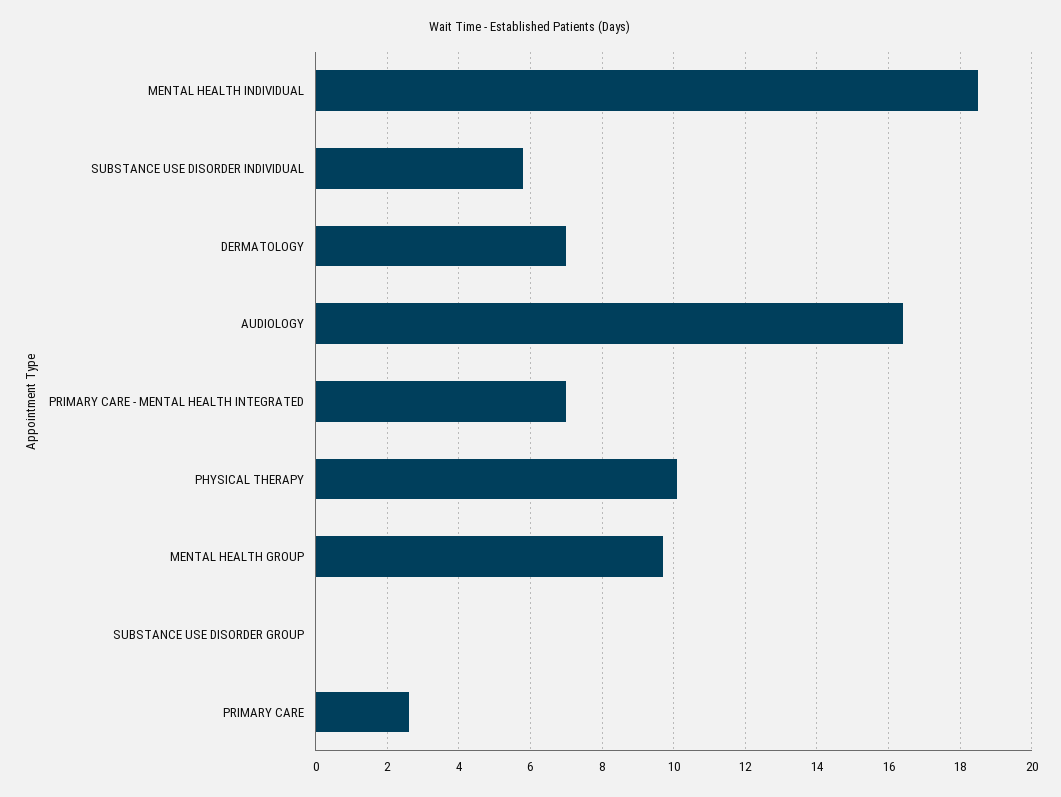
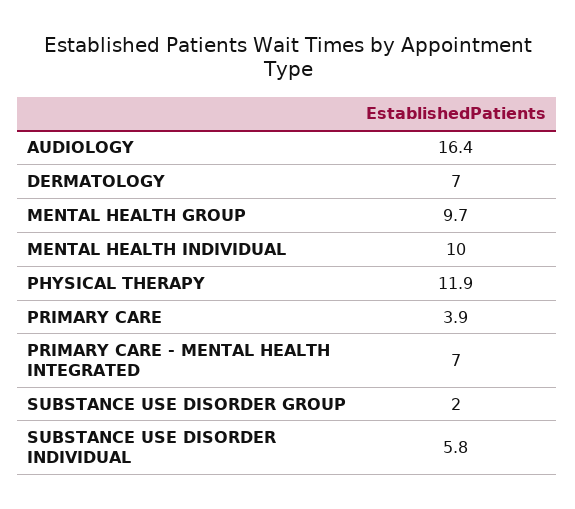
  {
-   "MENTAL HEALTH INDIVIDUAL": 18.5,
+   "MENTAL HEALTH INDIVIDUAL": 10,
    "SUBSTANCE USE DISORDER INDIVIDUAL": 5.8,
    "DERMATOLOGY": 7,
    "AUDIOLOGY": 16.4,
    "PRIMARY CARE - MENTAL HEALTH INTEGRATED": 7,
-   "PHYSICAL THERAPY": 10,
+   "PHYSICAL THERAPY": 11.9,
    "MENTAL HEALTH GROUP": 9.7,
-   "SUBSTANCE USE DISORDER GROUP": 0,
+   "SUBSTANCE USE DISORDER GROUP": 2,
-   "PRIMARY CARE": 2.5
+   "PRIMARY CARE": 3.9
  }

